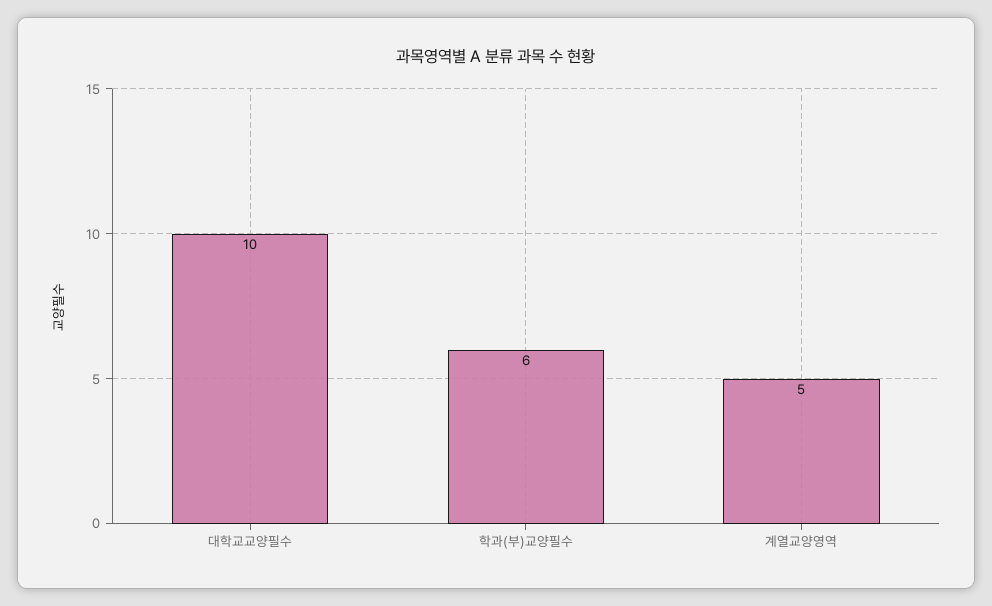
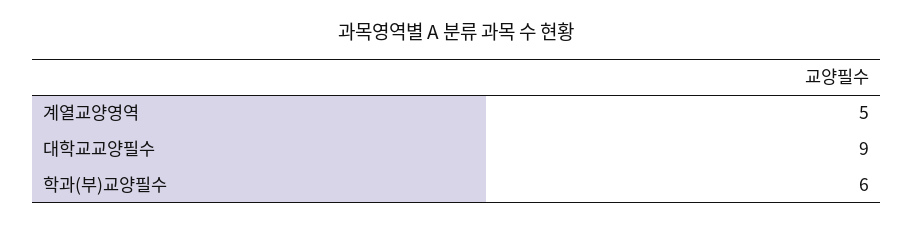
  {
-   "대학교교양필수": 10,
+   "대학교교양필수": 9,
    "학과(부)교양필수": 6,
    "계열교양영역": 5
  }

